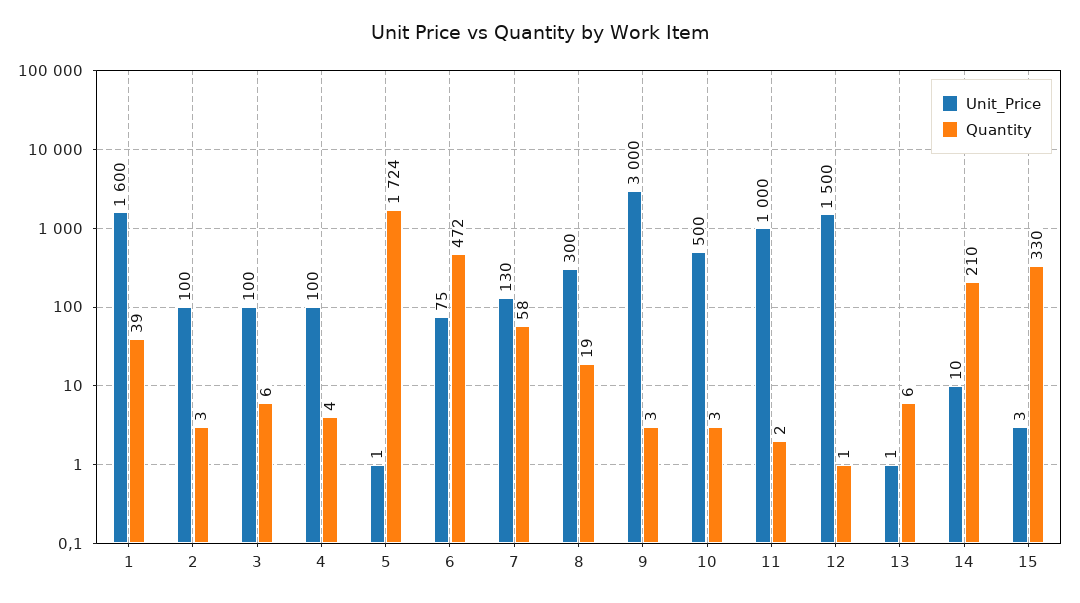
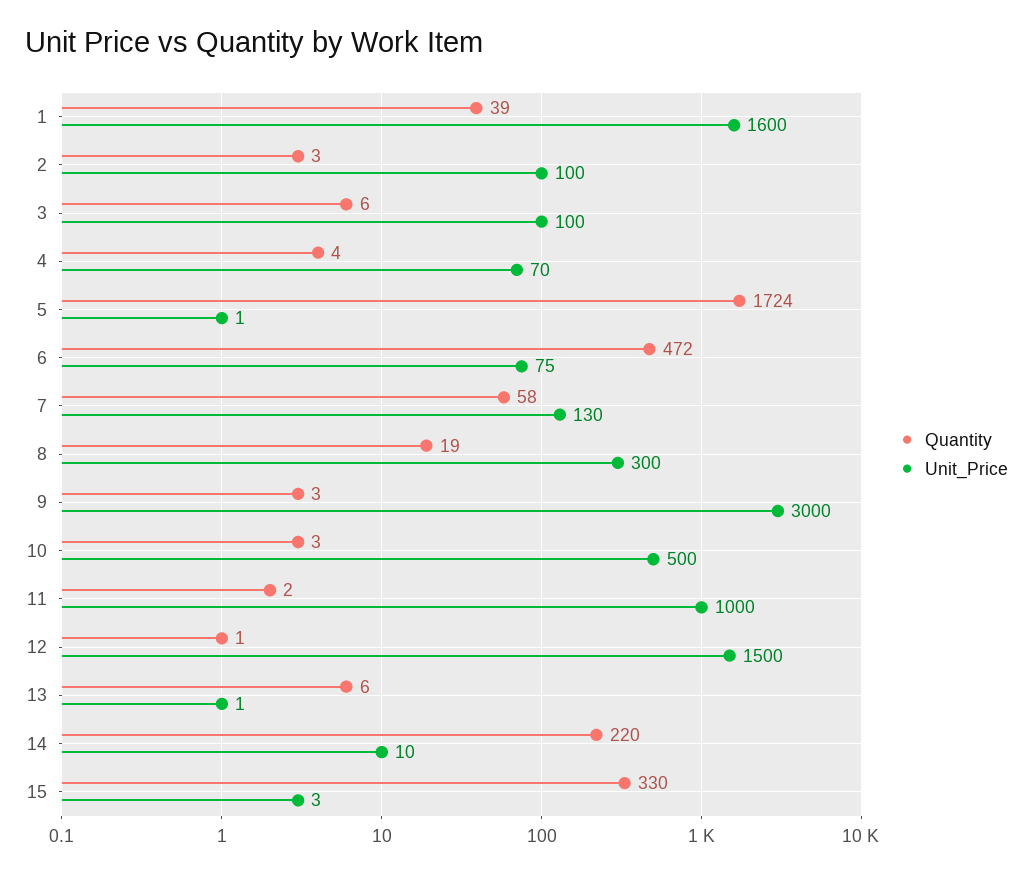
  {
    "Unit_Price": {
      "1": 1600,
      "2": 100,
      "3": 100,
-     "4": 100,
+     "4": 70,
      "5": 1,
      "6": 75,
      "7": 130,
      "8": 300,
      "9": 3000,
      "10": 500,
      "11": 1000,
      "12": 1500,
      "13": 1,
      "14": 10,
      "15": 3
    },
    "Quantity": {
      "1": 39,
      "2": 3,
      "3": 6,
      "4": 4,
      "5": 1724,
      "6": 472,
      "7": 58,
      "8": 19,
      "9": 3,
      "10": 3,
      "11": 2,
      "12": 1,
      "13": 6,
-     "14": 210,
+     "14": 220,
      "15": 330
    }
  }

